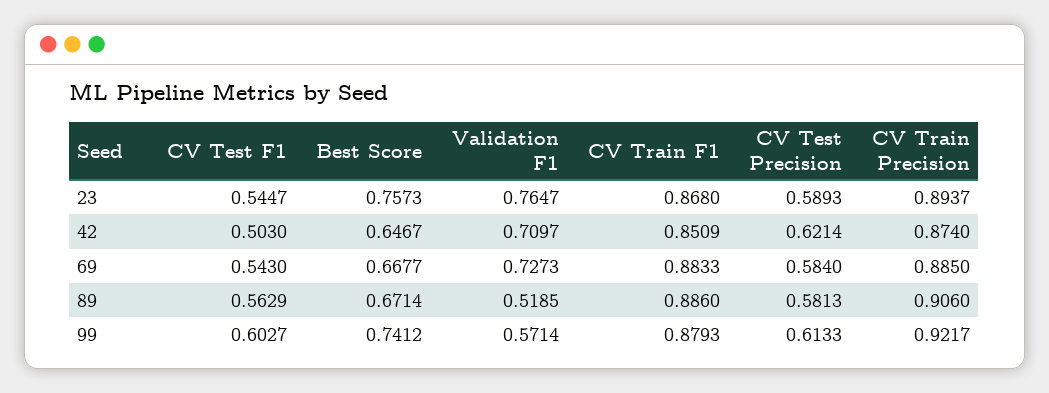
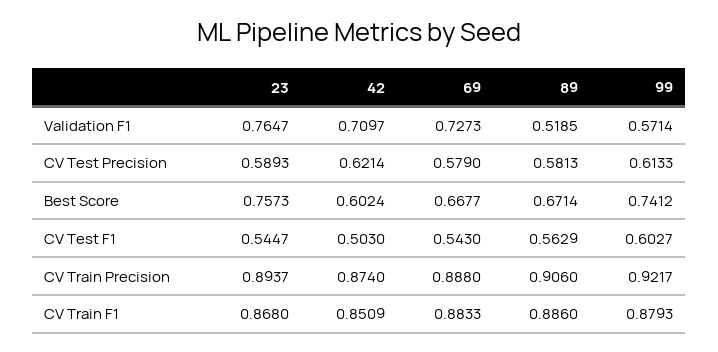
  {
    "CV Test F1": {
      "23": 0.5447,
      "42": 0.503,
      "69": 0.543,
      "89": 0.5629,
      "99": 0.6027
    },
    "Best Score": {
      "23": 0.7573,
-     "42": 0.6467,
+     "42": 0.6024,
      "69": 0.6677,
      "89": 0.6714,
      "99": 0.7412
    },
    "Validation F1": {
      "23": 0.7647,
      "42": 0.7097,
      "69": 0.7273,
      "89": 0.5185,
      "99": 0.5714
    },
    "CV Train F1": {
      "23": 0.868,
      "42": 0.8509,
      "69": 0.8833,
      "89": 0.886,
      "99": 0.8793
    },
    "CV Test Precision": {
      "23": 0.5893,
      "42": 0.6214,
-     "69": 0.584,
+     "69": 0.579,
      "89": 0.5813,
      "99": 0.6133
    },
    "CV Train Precision": {
      "23": 0.8937,
      "42": 0.874,
-     "69": 0.885,
+     "69": 0.888,
      "89": 0.906,
      "99": 0.9217
    }
  }

